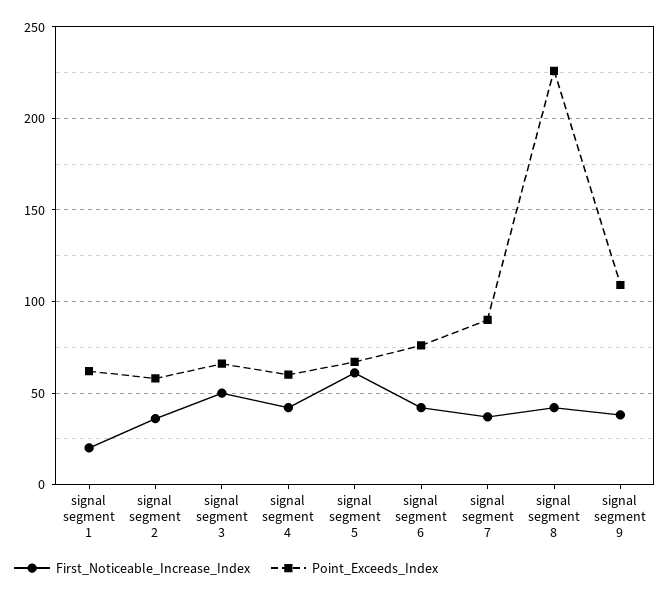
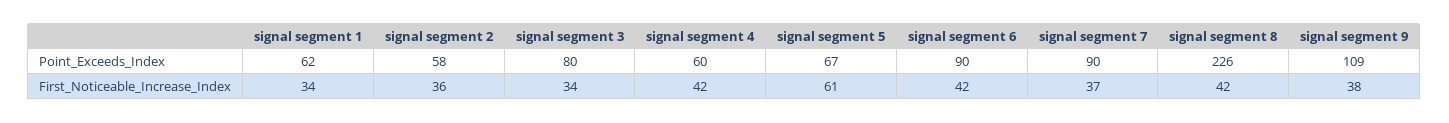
  {
    "First_Noticeable_Increase_Index": {
-     "signal segment 1": 20,
+     "signal segment 1": 34,
      "signal segment 2": 36,
-     "signal segment 3": 50,
+     "signal segment 3": 34,
      "signal segment 4": 42,
      "signal segment 5": 61,
      "signal segment 6": 42,
      "signal segment 7": 37,
      "signal segment 8": 42,
      "signal segment 9": 38
    },
    "Point_Exceeds_Index": {
      "signal segment 1": 62,
      "signal segment 2": 58,
-     "signal segment 3": 65,
+     "signal segment 3": 80,
      "signal segment 4": 60,
      "signal segment 5": 67,
-     "signal segment 6": 75,
+     "signal segment 6": 90,
      "signal segment 7": 90,
      "signal segment 8": 226,
      "signal segment 9": 109
    }
  }

